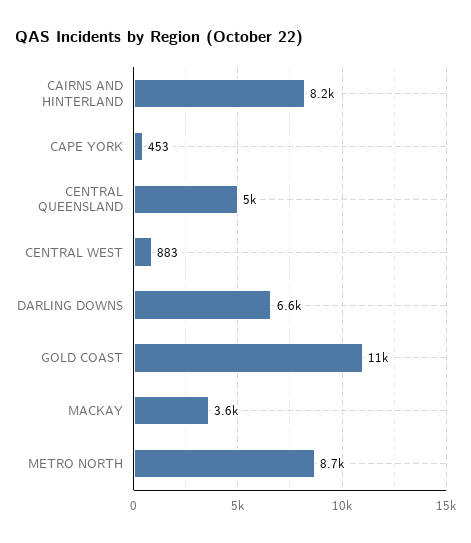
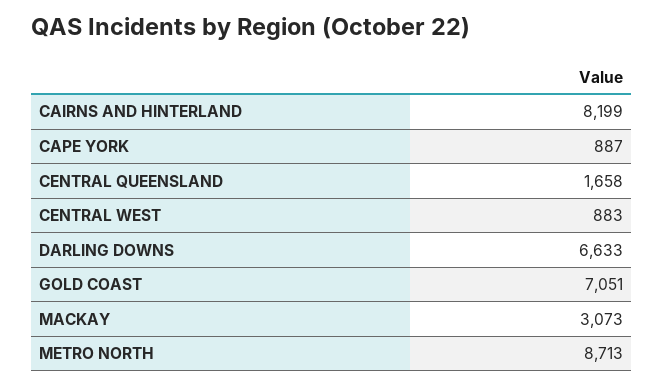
  {
    "CAIRNS AND HINTERLAND": 8199,
-   "CAPE YORK": 453,
+   "CAPE YORK": 887,
-   "CENTRAL QUEENSLAND": 5000,
+   "CENTRAL QUEENSLAND": 1658,
    "CENTRAL WEST": 883,
    "DARLING DOWNS": 6633,
-   "GOLD COAST": 11000,
+   "GOLD COAST": 7051,
-   "MACKAY": 3600,
+   "MACKAY": 3073,
    "METRO NORTH": 8713
  }

